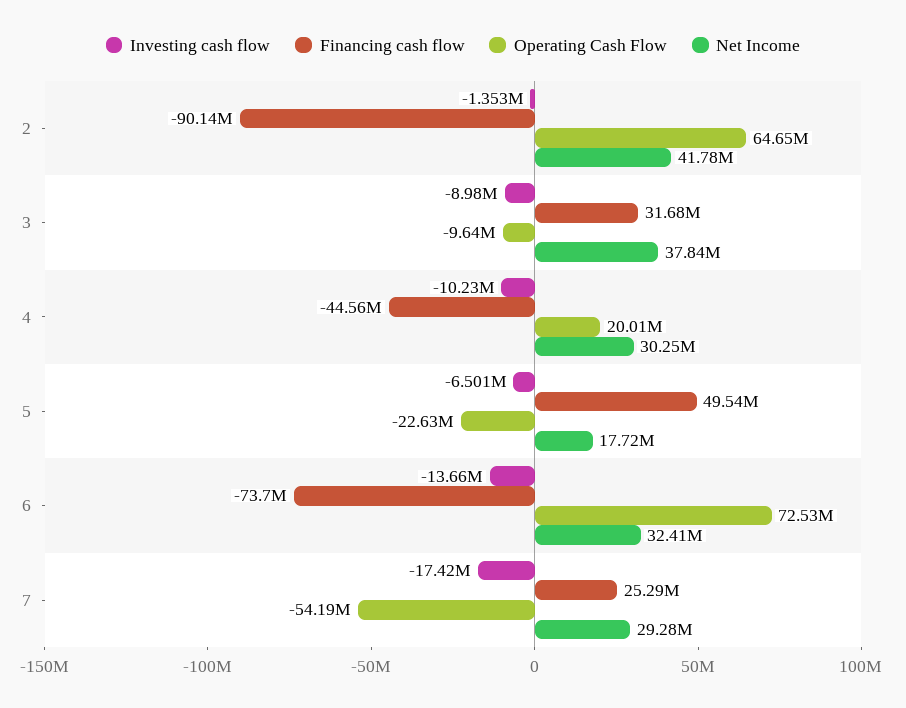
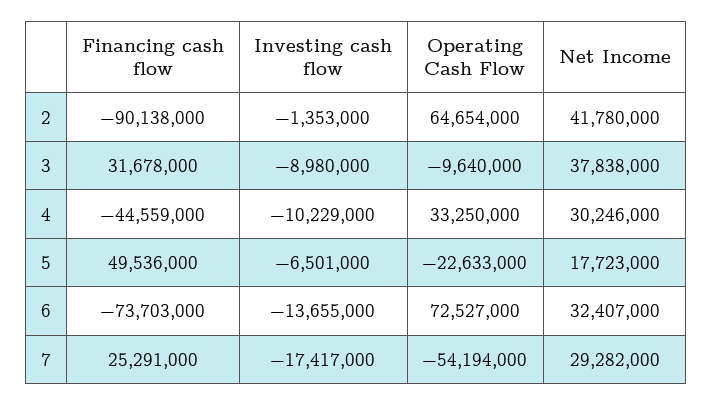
  {
    "Investing cash flow": {
      "2": -1353000,
      "3": -8980000,
      "4": -10229000,
      "5": -6501000,
      "6": -13655000,
      "7": -17417000
    },
    "Financing cash flow": {
      "2": -90138000,
      "3": 31678000,
      "4": -44559000,
      "5": 49536000,
      "6": -73703000,
      "7": 25291000
    },
    "Operating Cash Flow": {
      "2": 64654000,
      "3": -9640000,
-     "4": 20010000,
+     "4": 33250000,
      "5": -22633000,
      "6": 72527000,
      "7": -54194000
    },
    "Net Income": {
      "2": 41780000,
      "3": 37838000,
      "4": 30246000,
      "5": 17723000,
      "6": 32407000,
      "7": 29282000
    }
  }

